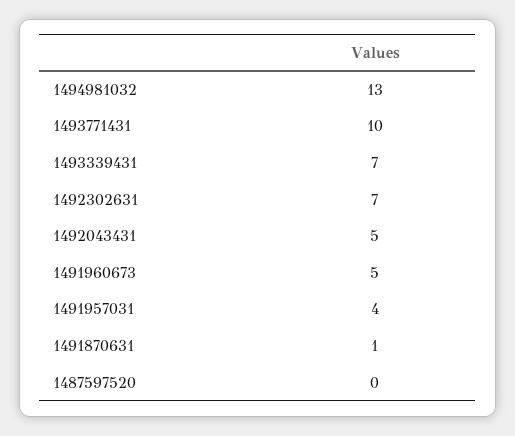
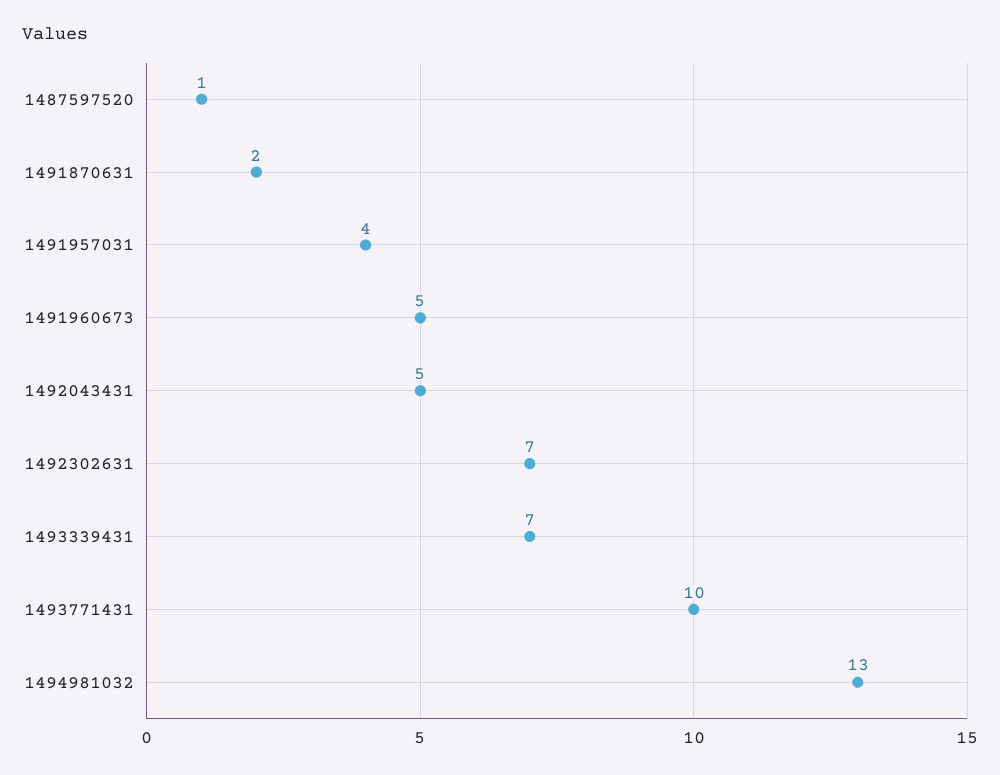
  {
    "1494981032": 13,
    "1493771431": 10,
    "1493339431": 7,
    "1492302631": 7,
    "1492043431": 5,
    "1491960673": 5,
    "1491957031": 4,
-   "1491870631": 1,
+   "1491870631": 2,
-   "1487597520": 0
+   "1487597520": 1
  }

